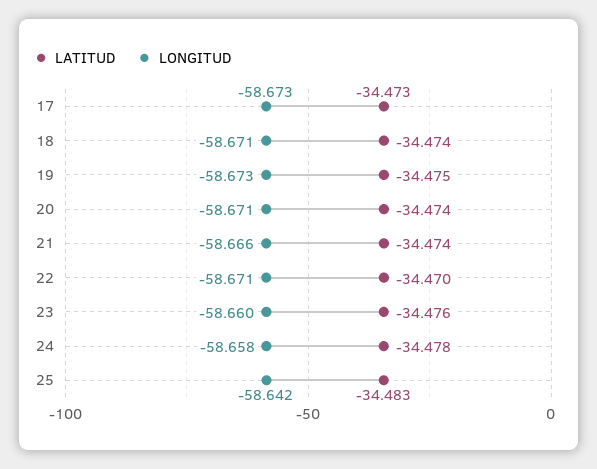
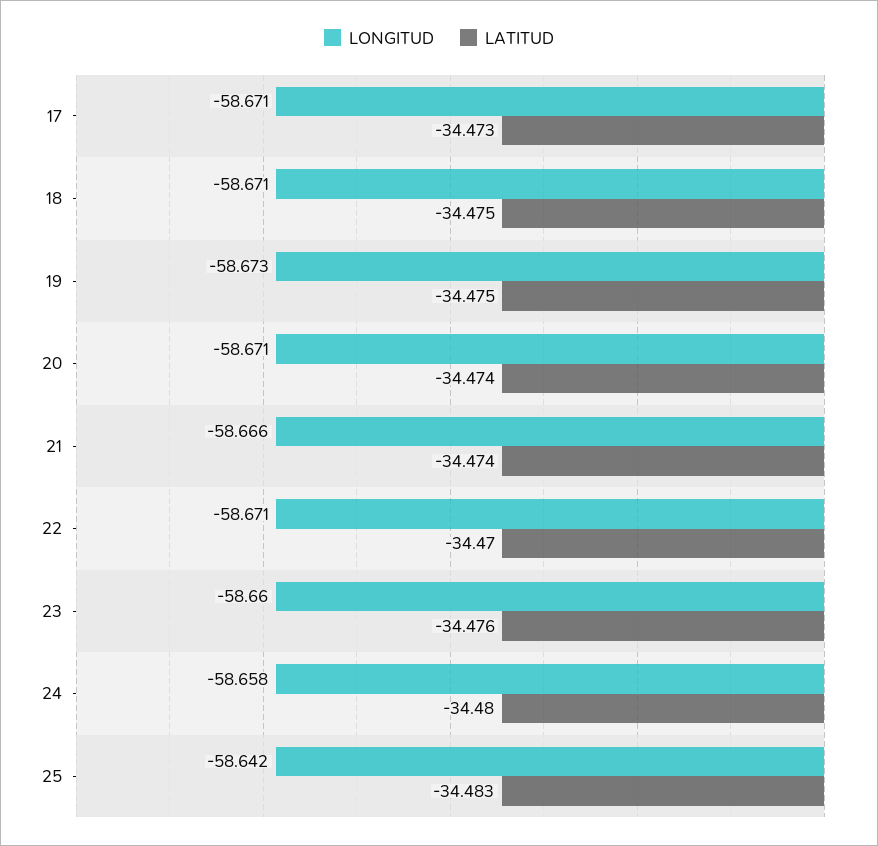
  {
    "LATITUD": {
      "17": -34.473,
-     "18": -34.474,
+     "18": -34.475,
      "19": -34.475,
      "20": -34.474,
      "21": -34.474,
      "22": -34.47,
      "23": -34.476,
-     "24": -34.478,
+     "24": -34.48,
      "25": -34.483
    },
    "LONGITUD": {
-     "17": -58.673,
+     "17": -58.671,
      "18": -58.671,
      "19": -58.673,
      "20": -58.671,
      "21": -58.666,
      "22": -58.671,
      "23": -58.66,
      "24": -58.658,
      "25": -58.642
    }
  }

